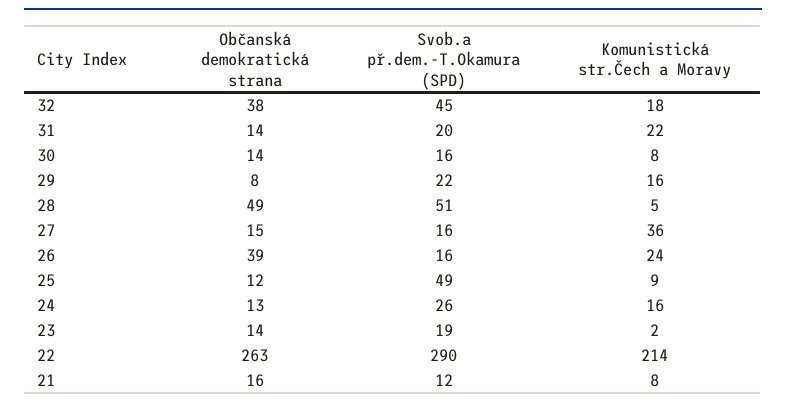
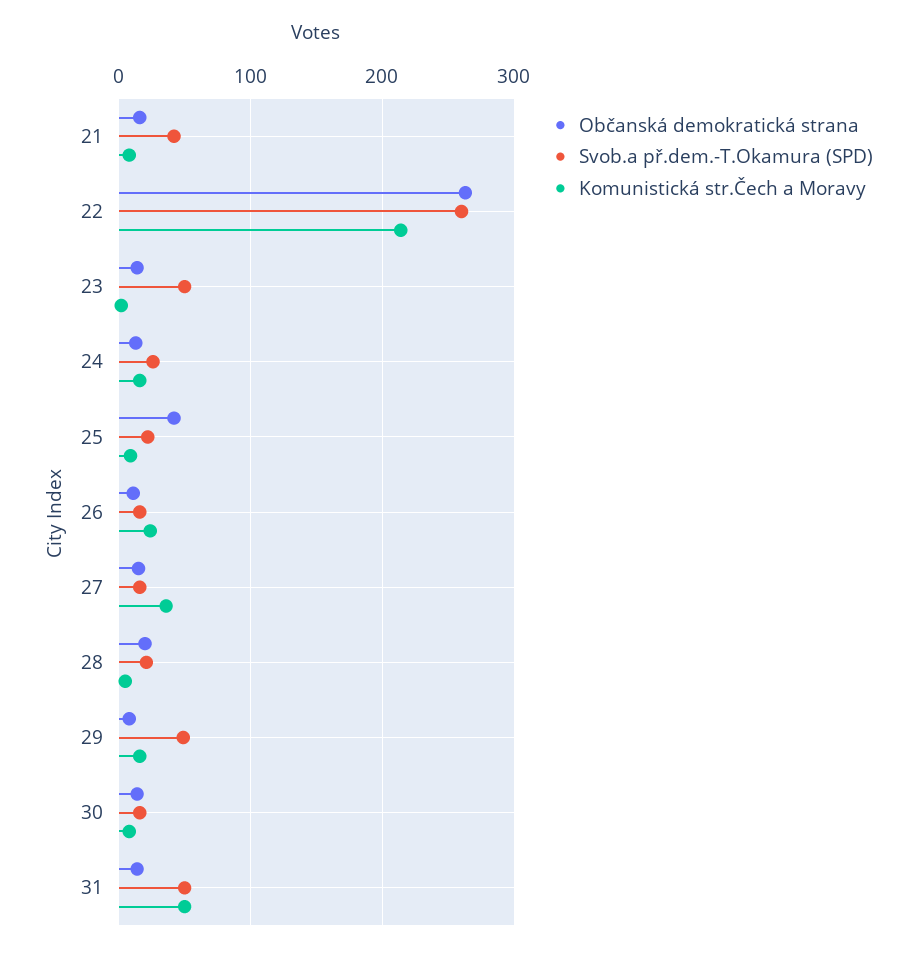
  {
    "Občanská demokratická strana": {
-     "32": 38,
      "31": 14,
      "30": 14,
      "29": 8,
-     "28": 49,
+     "28": 20,
      "27": 15,
-     "26": 39,
+     "26": 10,
-     "25": 12,
+     "25": 40,
      "24": 13,
      "23": 14,
      "22": 263,
      "21": 16
    },
    "Svob.a př.dem.-T.Okamura (SPD)": {
-     "32": 45,
-     "31": 20,
+     "31": 50,
      "30": 16,
-     "29": 22,
+     "29": 50,
-     "28": 51,
+     "28": 20,
      "27": 16,
      "26": 16,
-     "25": 49,
+     "25": 20,
      "24": 26,
-     "23": 19,
+     "23": 50,
-     "22": 290,
+     "22": 260,
-     "21": 12
+     "21": 40
    },
    "Komunistická str.Čech a Moravy": {
-     "32": 18,
-     "31": 22,
+     "31": 50,
      "30": 8,
      "29": 16,
      "28": 5,
      "27": 36,
      "26": 24,
      "25": 9,
      "24": 16,
      "23": 2,
      "22": 214,
      "21": 8
    }
  }

